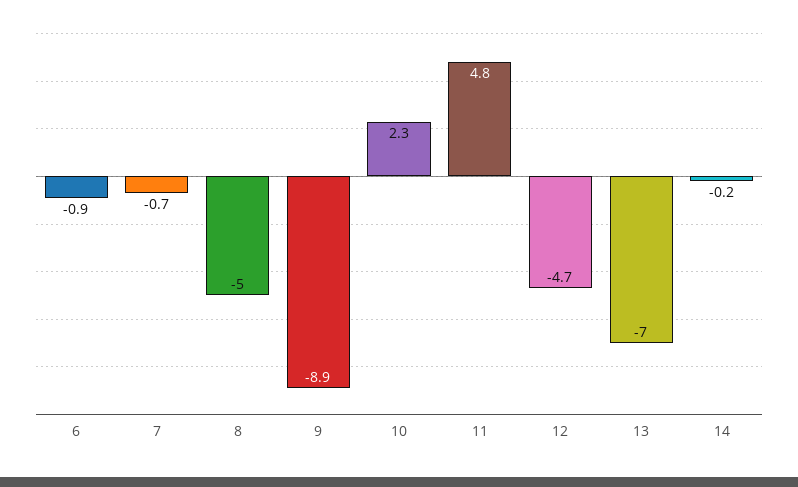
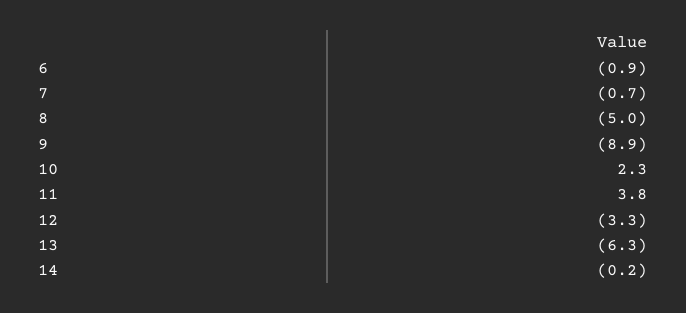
  {
    "6": -0.9,
    "7": -0.7,
    "8": -5,
    "9": -8.9,
    "10": 2.3,
-   "11": 4.8,
+   "11": 3.8,
-   "12": -4.7,
+   "12": -3.3,
-   "13": -7,
+   "13": -6.3,
    "14": -0.2
  }

